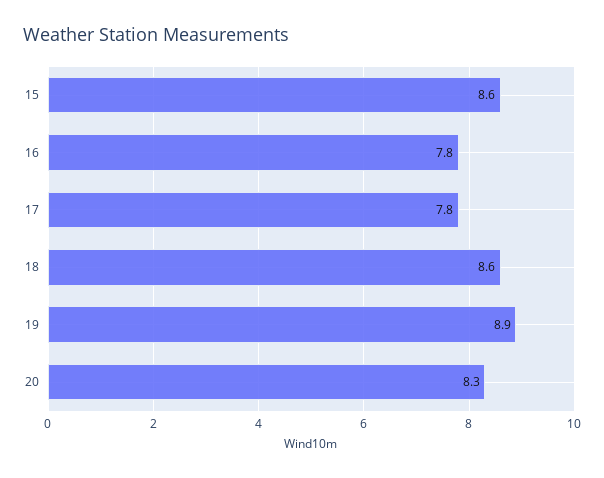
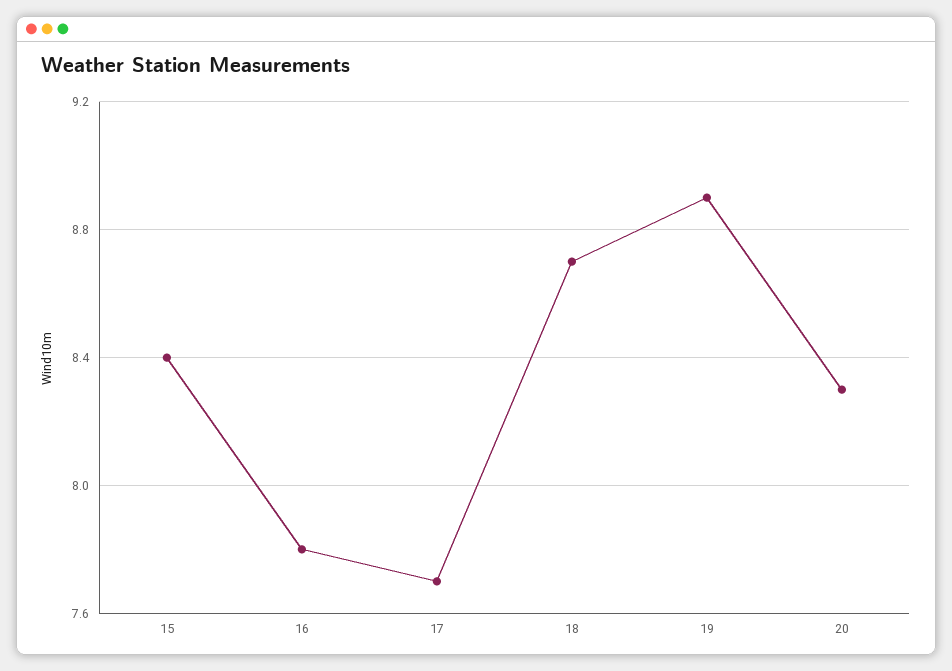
  {
-   "15": 8.6,
+   "15": 8.4,
    "16": 7.8,
-   "17": 7.8,
+   "17": 7.7,
-   "18": 8.6,
+   "18": 8.7,
    "19": 8.9,
    "20": 8.3
  }

